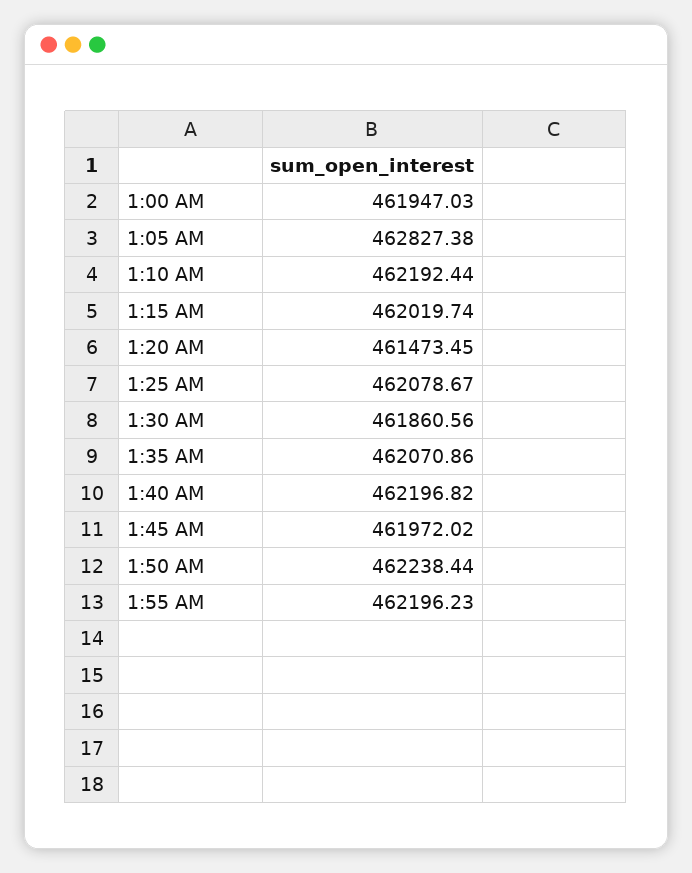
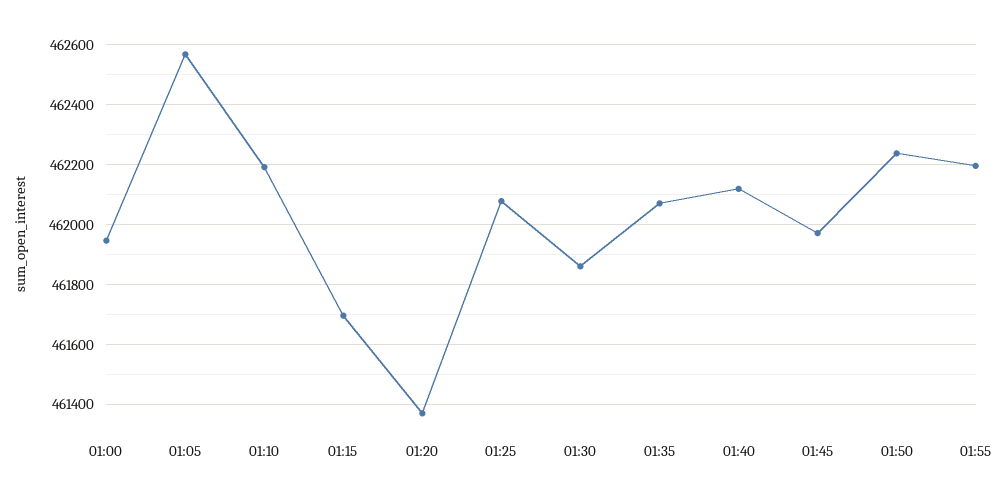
  {
    "1:00 AM": 461947.03,
-   "1:05 AM": 462827.38,
+   "1:05 AM": 462575,
    "1:10 AM": 462192.44,
-   "1:15 AM": 462019.74,
+   "1:15 AM": 461700,
-   "1:20 AM": 461473.45,
+   "1:20 AM": 461375,
    "1:25 AM": 462078.67,
    "1:30 AM": 461860.56,
    "1:35 AM": 462070.86,
-   "1:40 AM": 462196.82,
+   "1:40 AM": 462125,
    "1:45 AM": 461972.02,
    "1:50 AM": 462238.44,
    "1:55 AM": 462196.23
  }

